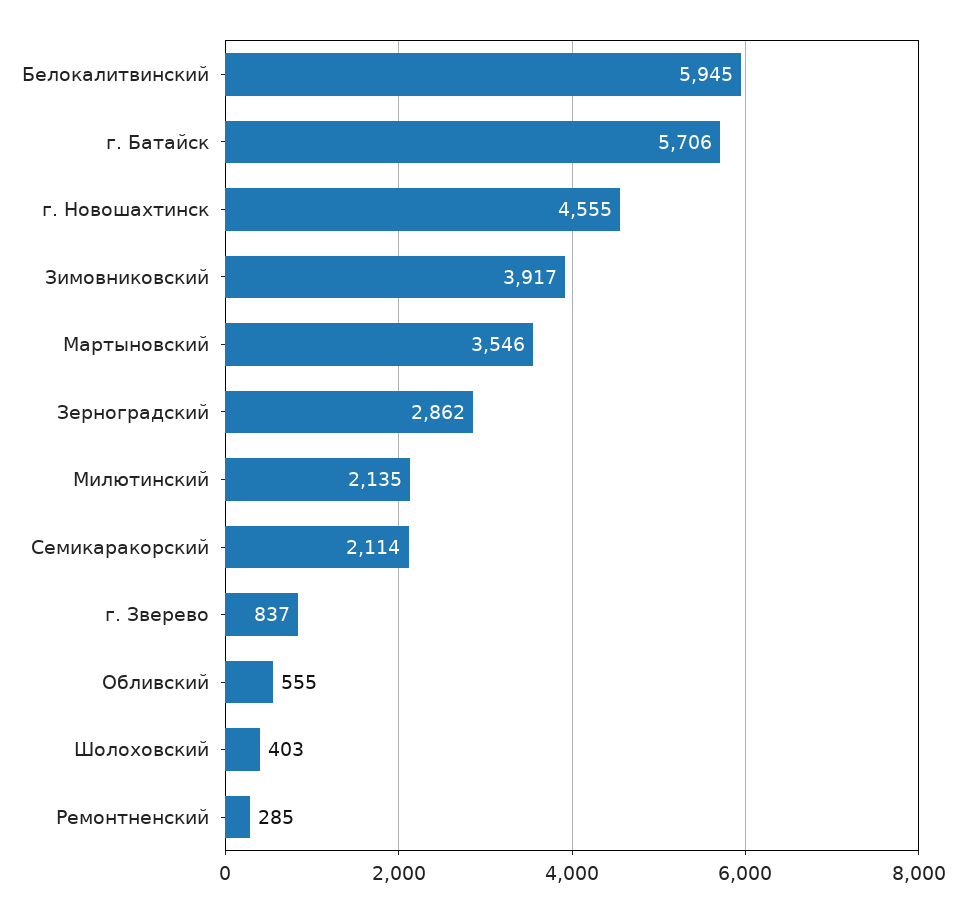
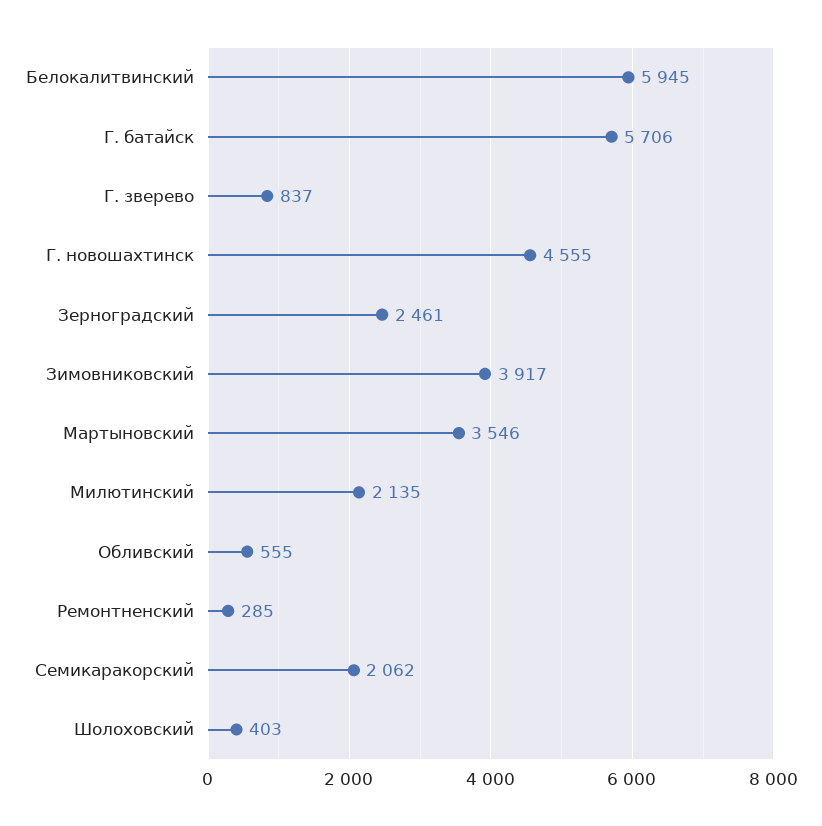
  {
    "Белокалитвинский": 5945,
    "г. Батайск": 5706,
    "г. Новошахтинск": 4555,
    "Зимовниковский": 3917,
    "Мартыновский": 3546,
-   "Зерноградский": 2862,
+   "Зерноградский": 2461,
    "Милютинский": 2135,
-   "Семикаракорский": 2114,
+   "Семикаракорский": 2062,
    "г. Зверево": 837,
    "Обливский": 555,
    "Шолоховский": 403,
    "Ремонтненский": 285
  }

